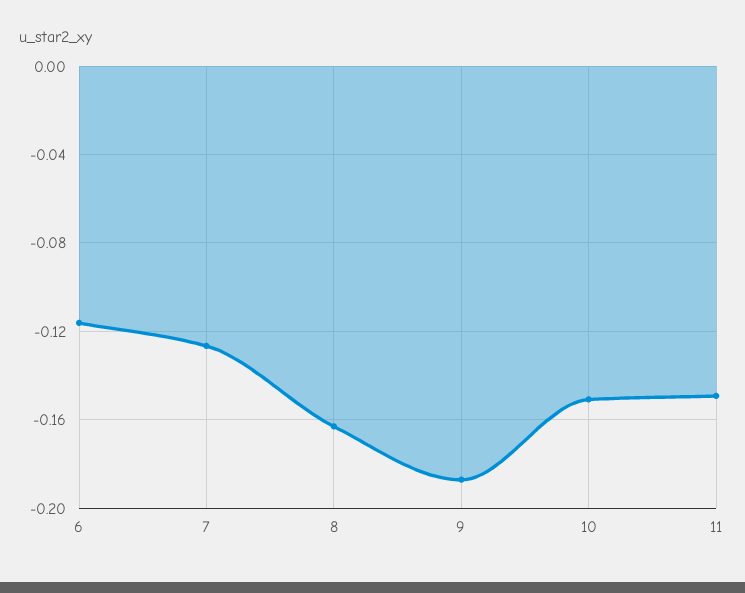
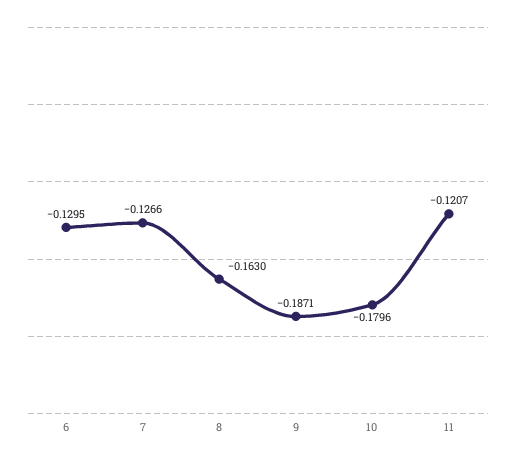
  {
-   "6": -0.115,
+   "6": -0.1295,
    "7": -0.1266,
    "8": -0.163,
    "9": -0.1871,
-   "10": -0.15,
+   "10": -0.1796,
-   "11": -0.15
+   "11": -0.1207
  }

